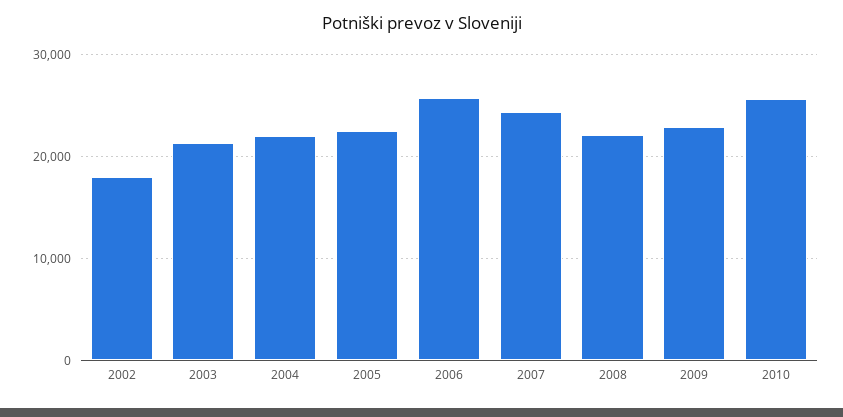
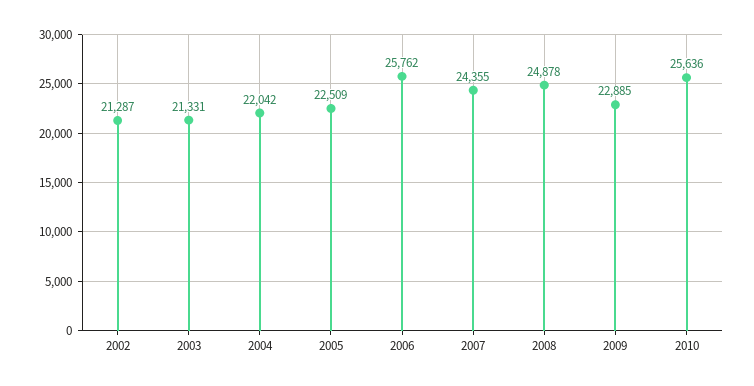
  {
-   "2002": 18000,
+   "2002": 21287,
    "2003": 21331,
    "2004": 22042,
    "2005": 22509,
    "2006": 25762,
    "2007": 24355,
-   "2008": 22000,
+   "2008": 24878,
    "2009": 22885,
    "2010": 25636
  }

